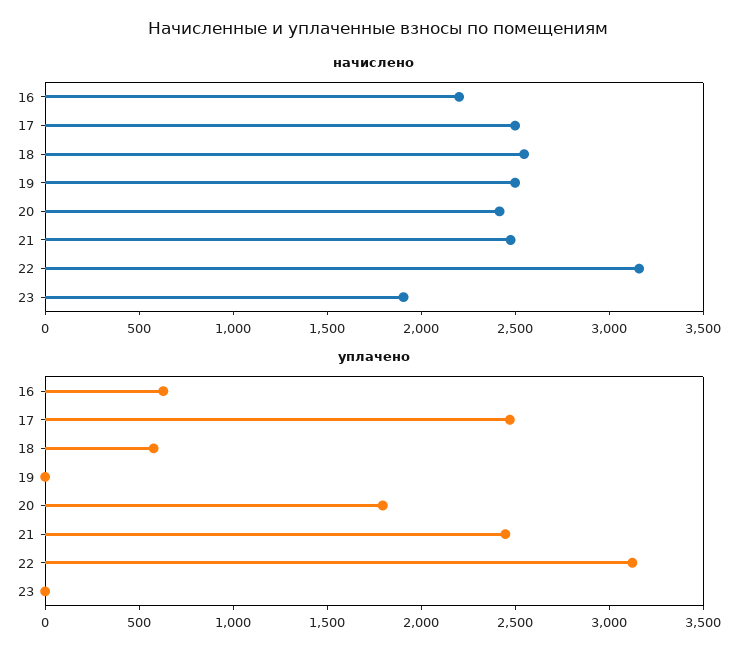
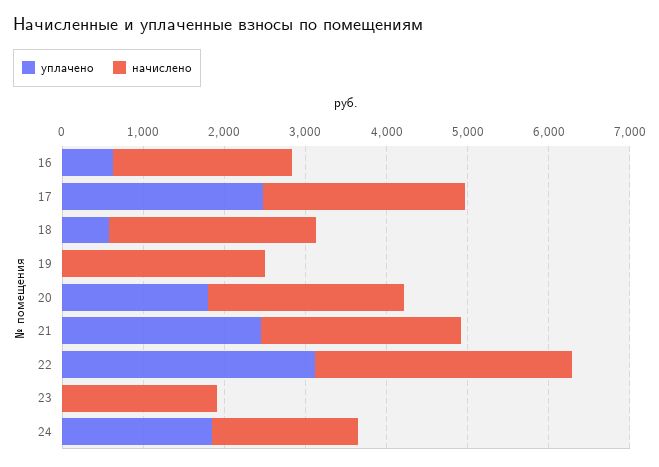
  {
    "начислено": {
      "16": 2200,
      "17": 2500,
      "18": 2500,
      "19": 2500,
      "20": 2400,
      "21": 2500,
      "22": 3200,
-     "23": 1900
+     "23": 1900,
+     "24": 1800
    },
    "уплачено": {
      "16": 600,
      "17": 2500,
      "18": 600,
      "19": 0,
      "20": 1800,
      "21": 2400,
      "22": 3100,
-     "23": 0
+     "23": 0,
+     "24": 1800
    }
  }

